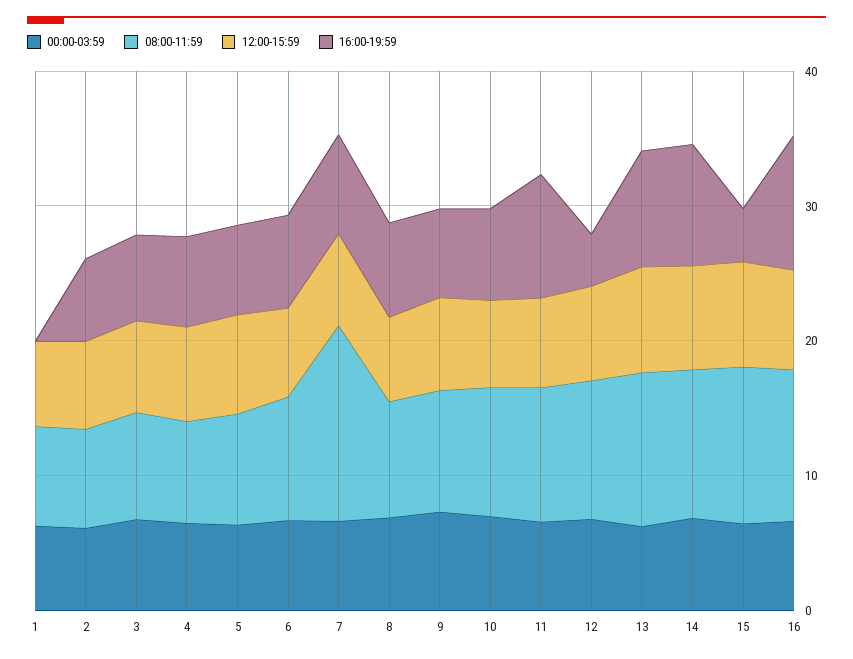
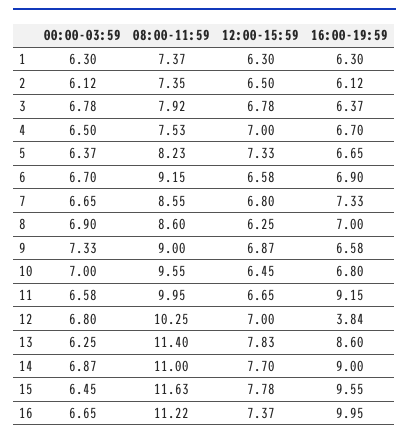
  {
    "00:00-03:59": {
      "1": 6.3,
      "2": 6.12,
      "3": 6.78,
      "4": 6.5,
      "5": 6.37,
      "6": 6.7,
      "7": 6.65,
      "8": 6.9,
      "9": 7.33,
      "10": 7,
      "11": 6.58,
      "12": 6.8,
      "13": 6.25,
      "14": 6.87,
      "15": 6.45,
      "16": 6.65
    },
    "08:00-11:59": {
      "1": 7.37,
      "2": 7.35,
      "3": 7.92,
      "4": 7.53,
      "5": 8.23,
      "6": 9.15,
-     "7": 14,
+     "7": 8.55,
      "8": 8.6,
      "9": 9,
      "10": 9.55,
      "11": 9.95,
      "12": 10.25,
      "13": 11.4,
      "14": 11,
      "15": 11.63,
      "16": 11.22
    },
    "12:00-15:59": {
      "1": 6.3,
      "2": 6.5,
      "3": 6.78,
      "4": 7,
      "5": 7.33,
      "6": 6.58,
      "7": 6.8,
      "8": 6.25,
      "9": 6.87,
      "10": 6.45,
      "11": 6.65,
      "12": 7,
      "13": 7.83,
      "14": 7.7,
      "15": 7.78,
      "16": 7.37
    },
    "16:00-19:59": {
-     "1": 0,
+     "1": 6.3,
      "2": 6.12,
      "3": 6.37,
      "4": 6.7,
      "5": 6.65,
      "6": 6.9,
      "7": 7.33,
      "8": 7,
      "9": 6.58,
      "10": 6.8,
      "11": 9.15,
      "12": 3.84,
      "13": 8.6,
      "14": 9,
-     "15": 4,
+     "15": 9.55,
      "16": 9.95
    }
  }

